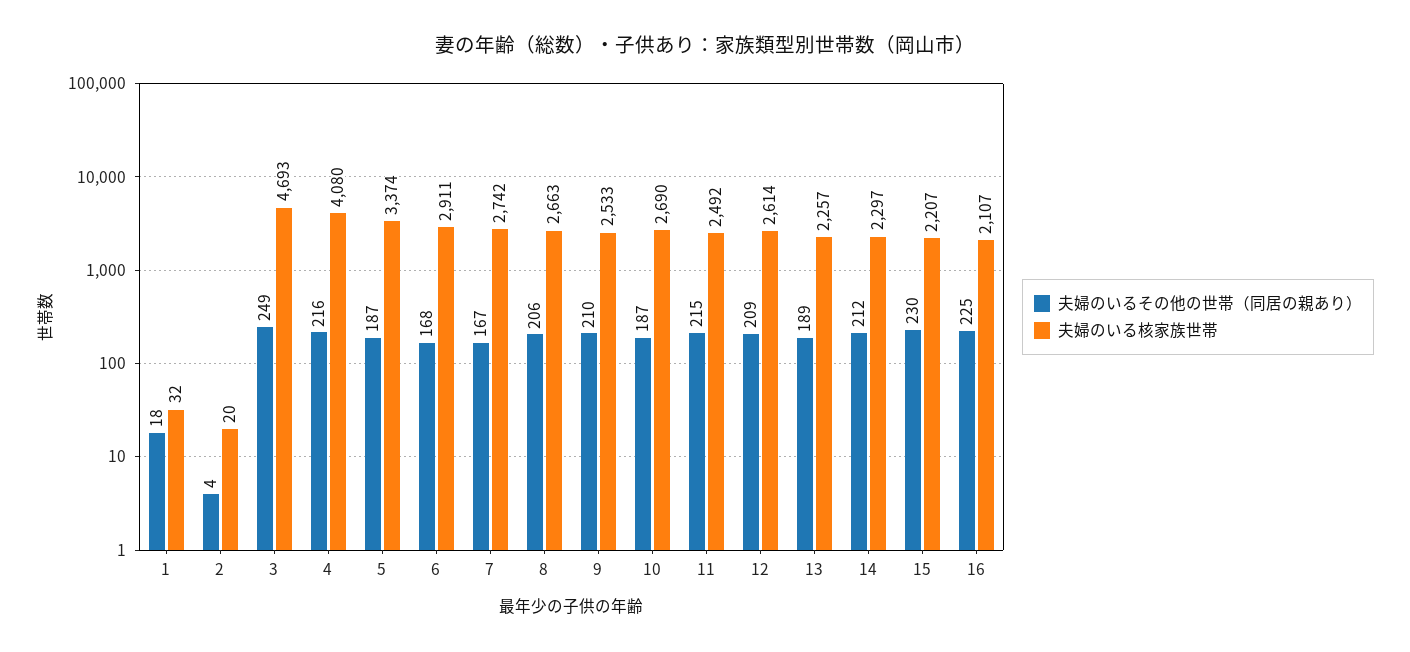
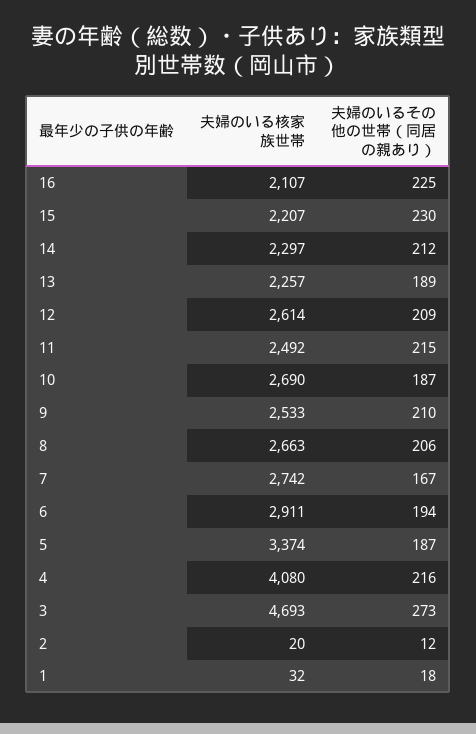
  {
    "夫婦のいるその他の世帯（同居の親あり）": {
      "1": 18,
-     "2": 4,
+     "2": 12,
-     "3": 249,
+     "3": 273,
      "4": 216,
      "5": 187,
-     "6": 168,
+     "6": 194,
      "7": 167,
      "8": 206,
      "9": 210,
      "10": 187,
      "11": 215,
      "12": 209,
      "13": 189,
      "14": 212,
      "15": 230,
      "16": 225
    },
    "夫婦のいる核家族世帯": {
      "1": 32,
      "2": 20,
      "3": 4693,
      "4": 4080,
      "5": 3374,
      "6": 2911,
      "7": 2742,
      "8": 2663,
      "9": 2533,
      "10": 2690,
      "11": 2492,
      "12": 2614,
      "13": 2257,
      "14": 2297,
      "15": 2207,
      "16": 2107
    }
  }

